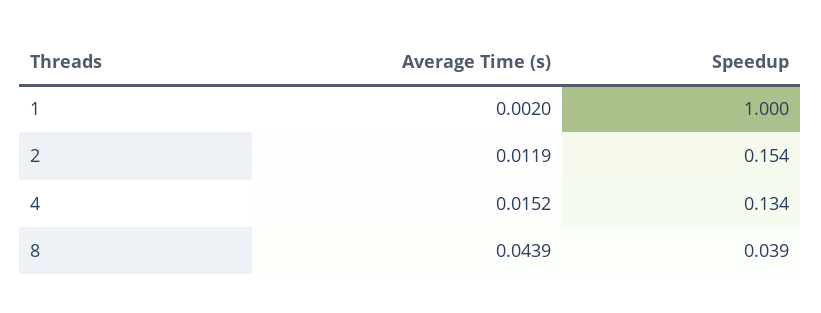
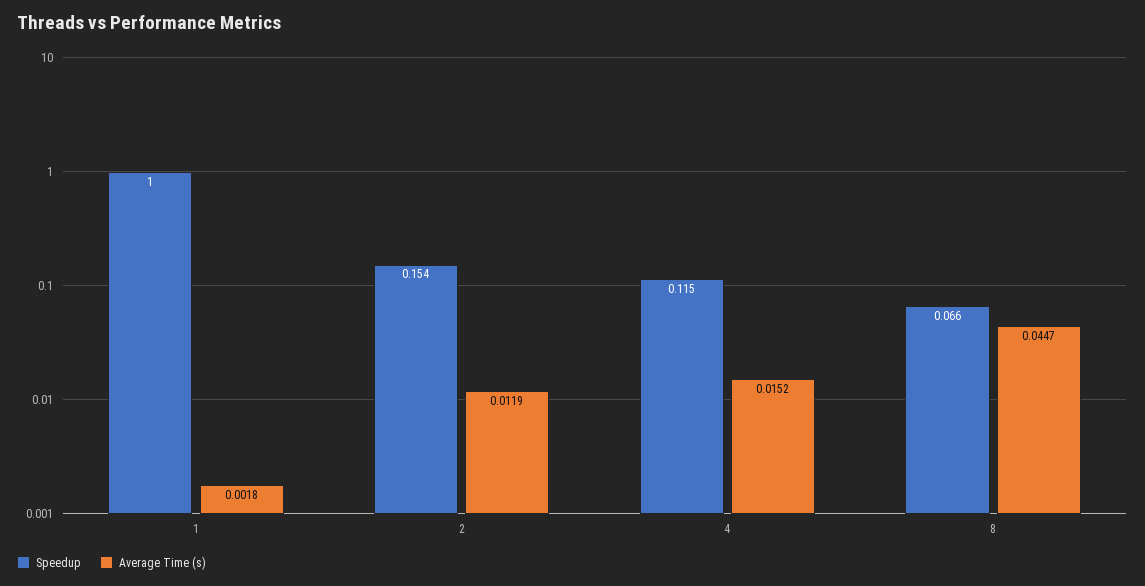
  {
    "Average Time (s)": {
-     "1": 0.002,
+     "1": 0.0018,
      "2": 0.0119,
      "4": 0.0152,
-     "8": 0.0439
+     "8": 0.0447
    },
    "Speedup": {
      "1": 1,
      "2": 0.154,
-     "4": 0.134,
+     "4": 0.115,
-     "8": 0.039
+     "8": 0.066
    }
  }

